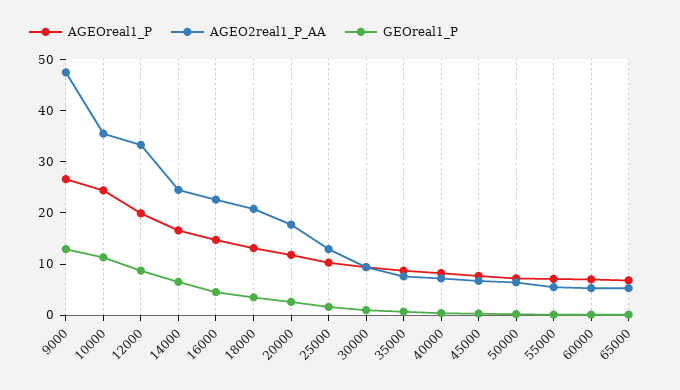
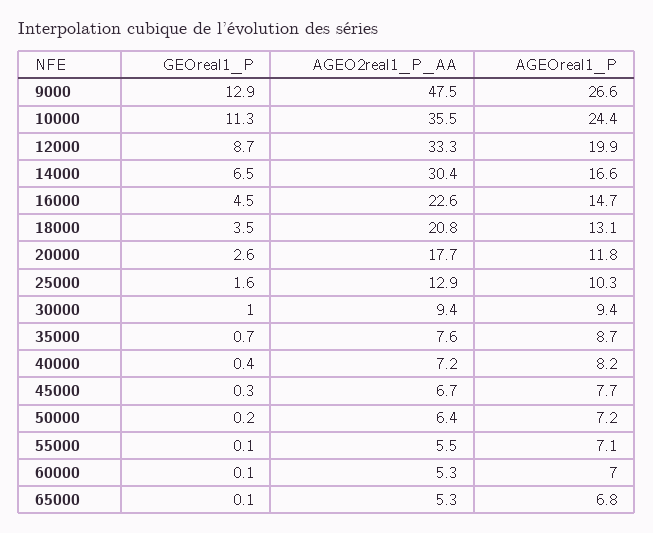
  {
    "AGEOreal1_P": {
      "9000": 26.6,
      "10000": 24.4,
      "12000": 19.9,
      "14000": 16.6,
      "16000": 14.7,
      "18000": 13.1,
      "20000": 11.8,
      "25000": 10.3,
      "30000": 9.4,
      "35000": 8.7,
      "40000": 8.2,
      "45000": 7.7,
      "50000": 7.2,
      "55000": 7.1,
      "60000": 7,
      "65000": 6.8
    },
    "AGEO2real1_P_AA": {
      "9000": 47.5,
      "10000": 35.5,
      "12000": 33.3,
-     "14000": 24,
+     "14000": 30.4,
      "16000": 22.6,
      "18000": 20.8,
      "20000": 17.7,
      "25000": 12.9,
      "30000": 9.4,
      "35000": 7.6,
      "40000": 7.2,
      "45000": 6.7,
      "50000": 6.4,
      "55000": 5.5,
      "60000": 5.3,
      "65000": 5.3
    },
    "GEOreal1_P": {
      "9000": 12.9,
      "10000": 11.3,
      "12000": 8.7,
      "14000": 6.5,
      "16000": 4.5,
      "18000": 3.5,
      "20000": 2.6,
      "25000": 1.6,
      "30000": 1,
      "35000": 0.7,
      "40000": 0.4,
      "45000": 0.3,
      "50000": 0.2,
      "55000": 0.1,
      "60000": 0.1,
      "65000": 0.1
    }
  }

